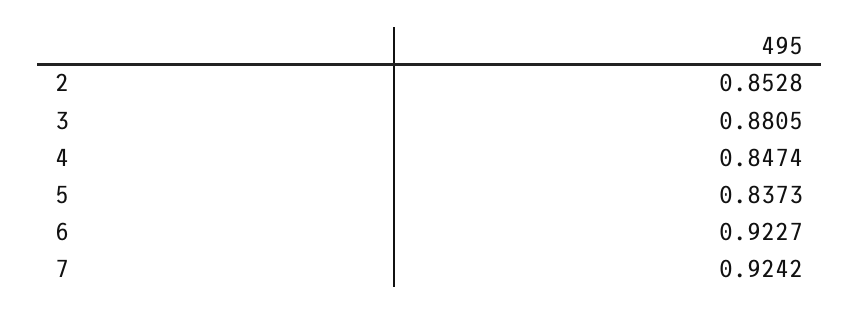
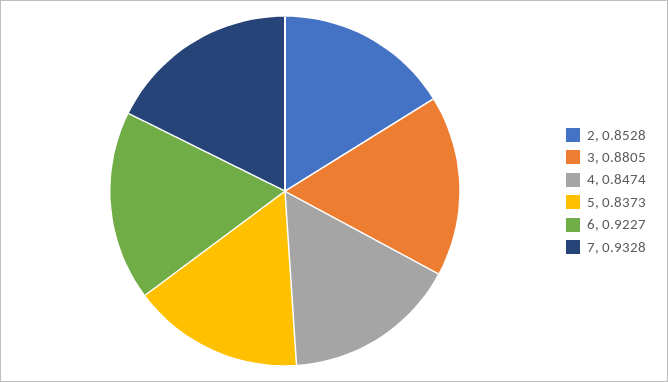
  {
    "2": 0.8528,
    "3": 0.8805,
    "4": 0.8474,
    "5": 0.8373,
    "6": 0.9227,
-   "7": 0.9242
+   "7": 0.9328
  }

